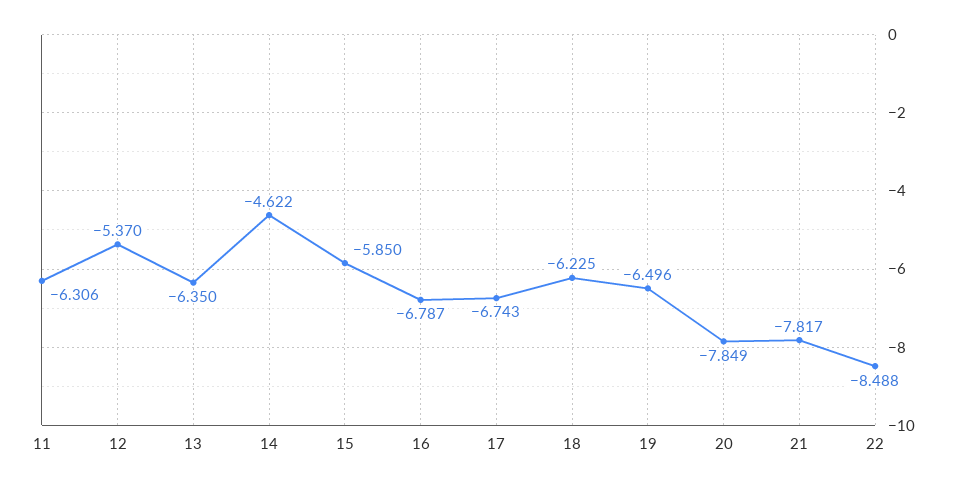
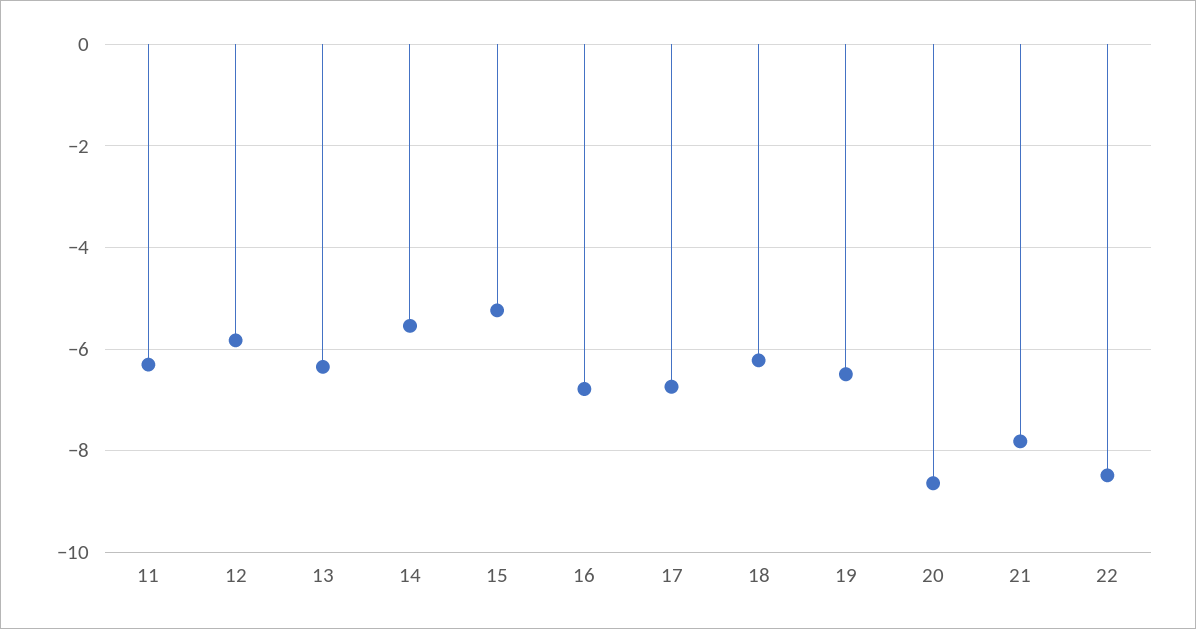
  {
    "11": -6.306,
-   "12": -5.37,
+   "12": -5.8,
    "13": -6.35,
-   "14": -4.622,
+   "14": -5.6,
-   "15": -5.85,
+   "15": -5.2,
    "16": -6.787,
    "17": -6.743,
    "18": -6.225,
    "19": -6.496,
-   "20": -7.849,
+   "20": -8.6,
    "21": -7.817,
    "22": -8.488
  }

